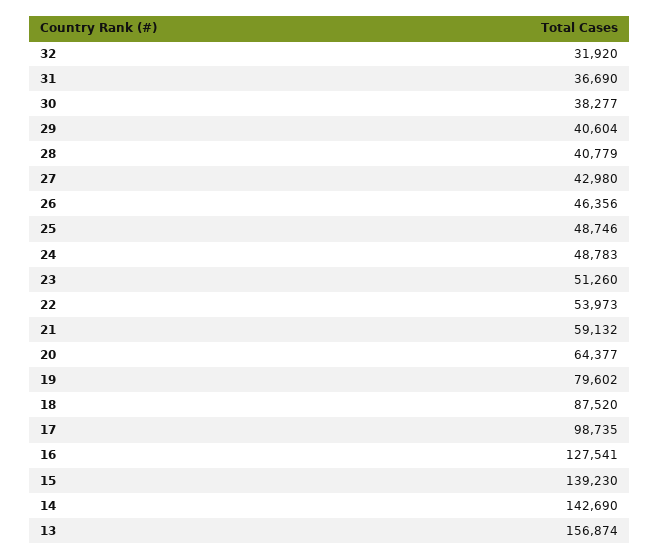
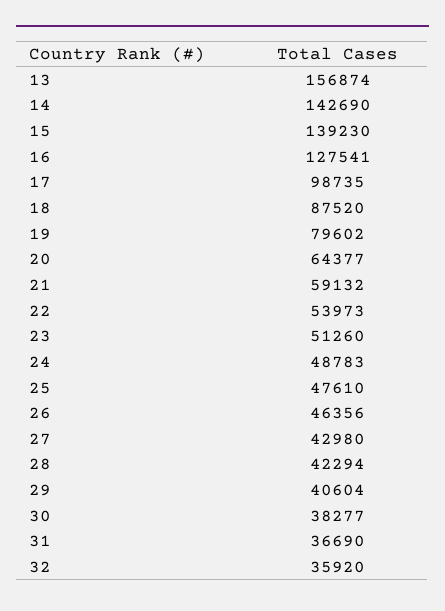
  {
-   "32": 31920,
+   "32": 35920,
    "31": 36690,
    "30": 38277,
    "29": 40604,
-   "28": 40779,
+   "28": 42294,
    "27": 42980,
    "26": 46356,
-   "25": 48746,
+   "25": 47610,
    "24": 48783,
    "23": 51260,
    "22": 53973,
    "21": 59132,
    "20": 64377,
    "19": 79602,
    "18": 87520,
    "17": 98735,
    "16": 127541,
    "15": 139230,
    "14": 142690,
    "13": 156874
  }

